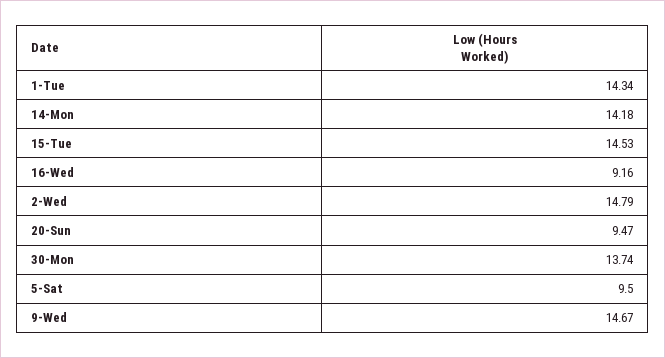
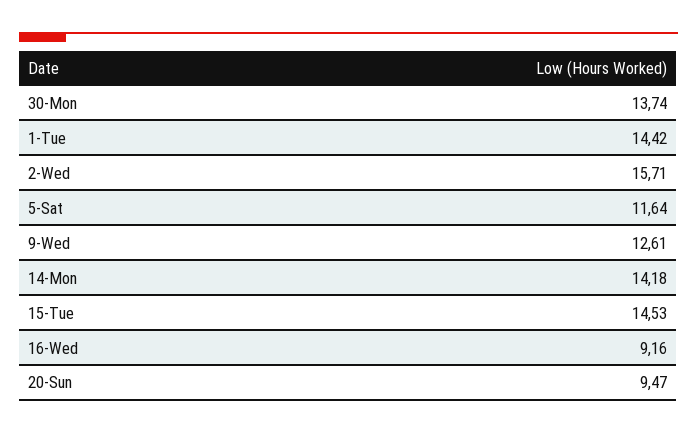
  {
-   "1-Tue": 14.34,
+   "1-Tue": 14.42,
    "14-Mon": 14.18,
    "15-Tue": 14.53,
    "16-Wed": 9.16,
-   "2-Wed": 14.79,
+   "2-Wed": 15.71,
    "20-Sun": 9.47,
    "30-Mon": 13.74,
-   "5-Sat": 9.5,
+   "5-Sat": 11.64,
-   "9-Wed": 14.67
+   "9-Wed": 12.61
  }

